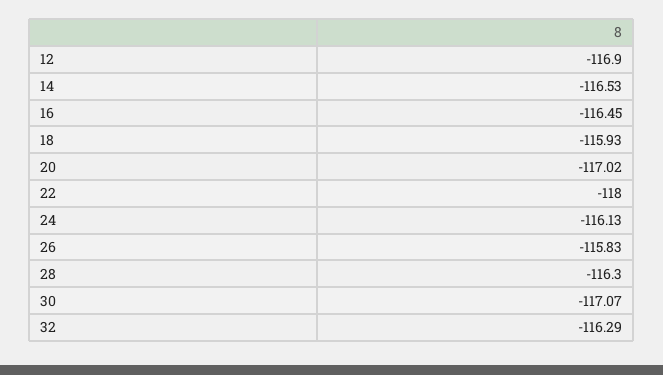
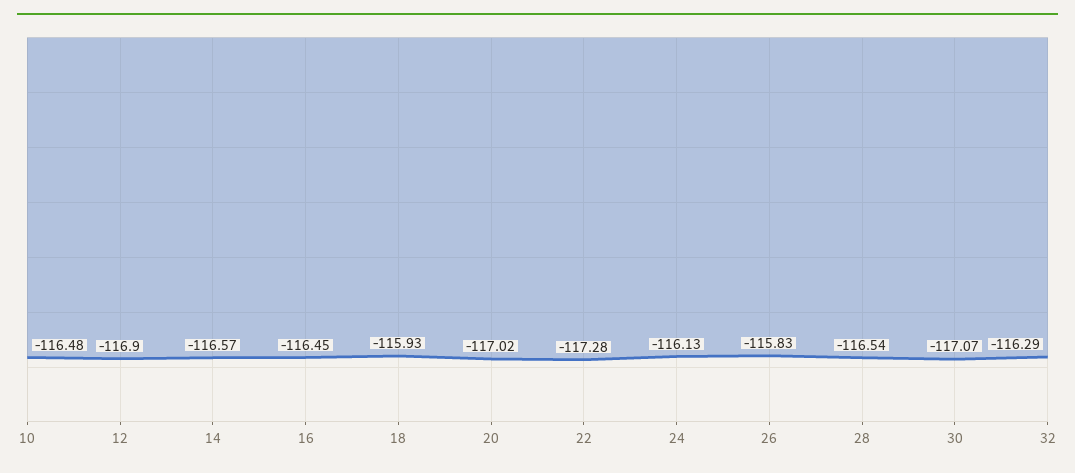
  {
    "12": -116.9,
-   "14": -116.53,
+   "14": -116.57,
    "16": -116.45,
    "18": -115.93,
    "20": -117.02,
-   "22": -118,
+   "22": -117.28,
    "24": -116.13,
    "26": -115.83,
-   "28": -116.3,
+   "28": -116.54,
    "30": -117.07,
-   "32": -116.29
+   "32": -116.29,
+   "10": -116.48
  }

